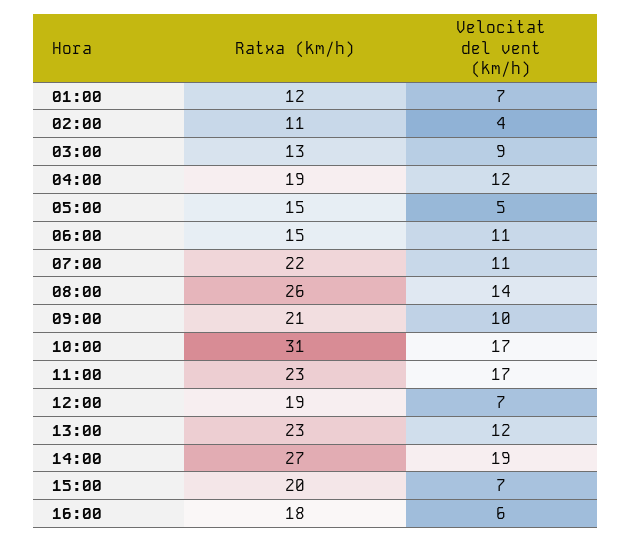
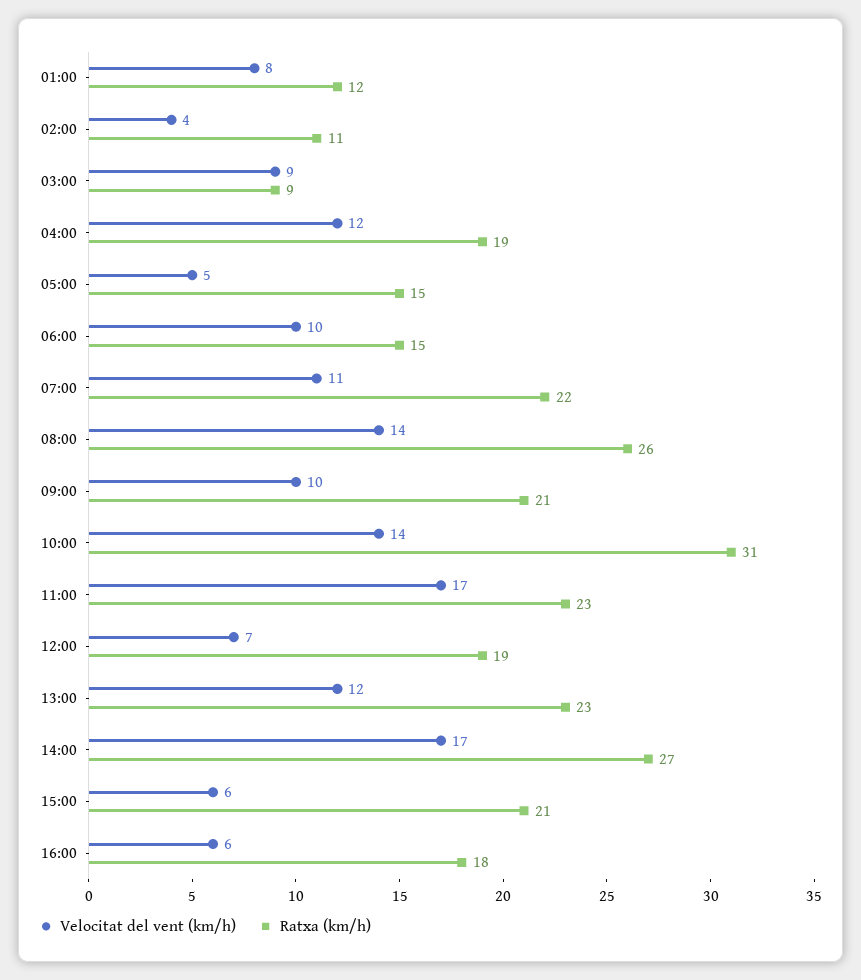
  {
    "Ratxa (km/h)": {
      "01:00": 12,
      "02:00": 11,
-     "03:00": 13,
+     "03:00": 9,
      "04:00": 19,
      "05:00": 15,
      "06:00": 15,
      "07:00": 22,
      "08:00": 26,
      "09:00": 21,
      "10:00": 31,
      "11:00": 23,
      "12:00": 19,
      "13:00": 23,
      "14:00": 27,
-     "15:00": 20,
+     "15:00": 21,
      "16:00": 18
    },
    "Velocitat del vent (km/h)": {
-     "01:00": 7,
+     "01:00": 8,
      "02:00": 4,
      "03:00": 9,
      "04:00": 12,
      "05:00": 5,
-     "06:00": 11,
+     "06:00": 10,
      "07:00": 11,
      "08:00": 14,
      "09:00": 10,
-     "10:00": 17,
+     "10:00": 14,
      "11:00": 17,
      "12:00": 7,
      "13:00": 12,
-     "14:00": 19,
+     "14:00": 17,
-     "15:00": 7,
+     "15:00": 6,
      "16:00": 6
    }
  }

